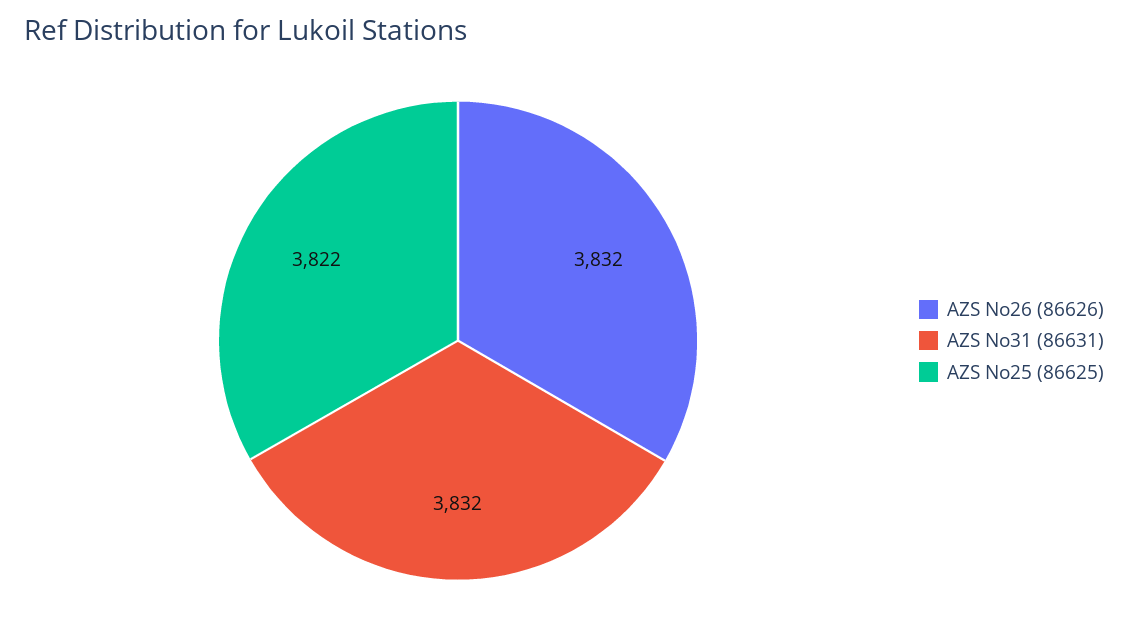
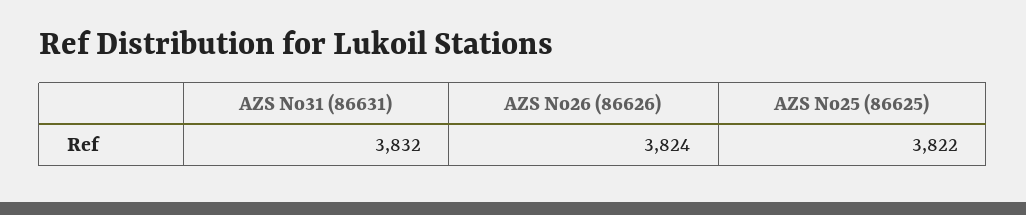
  {
-   "AZS No26 (86626)": 3832,
+   "AZS No26 (86626)": 3824,
    "AZS No31 (86631)": 3832,
    "AZS No25 (86625)": 3822
  }

